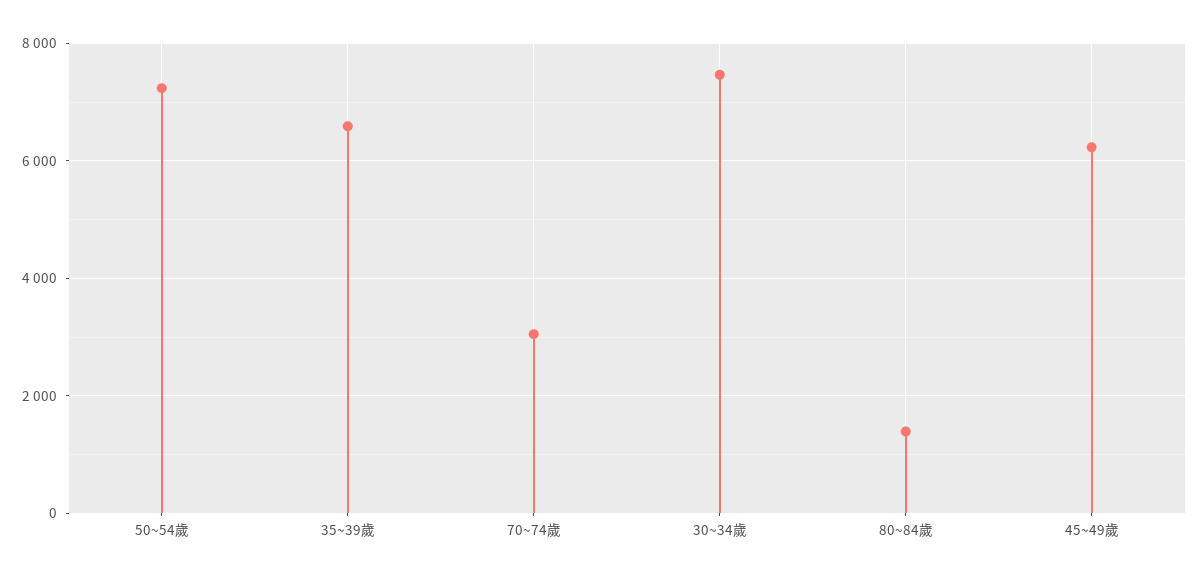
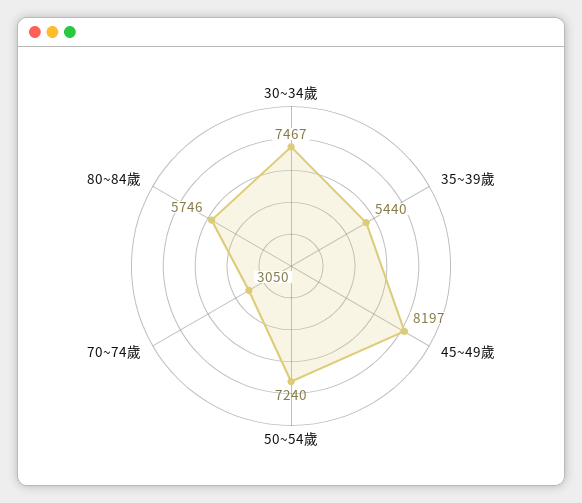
  {
    "50~54歲": 7240,
-   "35~39歲": 6600,
+   "35~39歲": 5440,
    "70~74歲": 3050,
    "30~34歲": 7467,
-   "80~84歲": 1400,
+   "80~84歲": 5746,
-   "45~49歲": 6200
+   "45~49歲": 8197
  }

